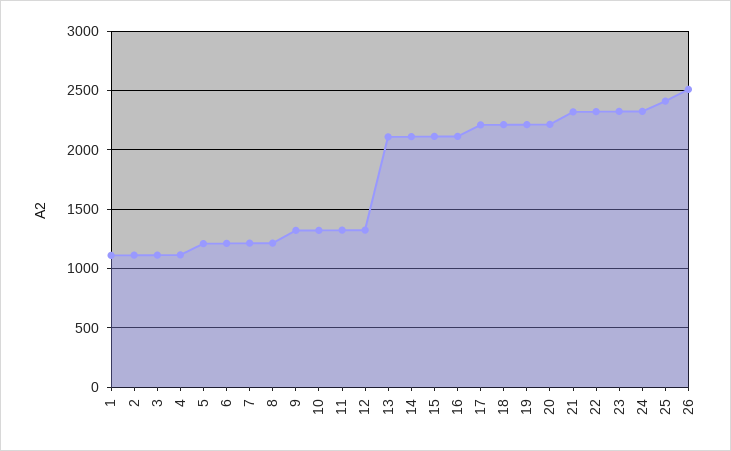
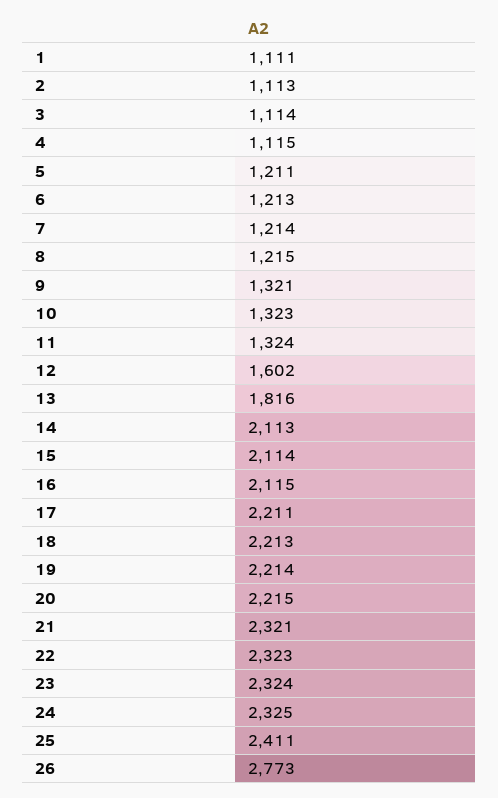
  {
    "1": 1111,
    "2": 1113,
    "3": 1114,
    "4": 1115,
    "5": 1211,
    "6": 1213,
    "7": 1214,
    "8": 1215,
    "9": 1321,
    "10": 1323,
    "11": 1324,
-   "12": 1300,
+   "12": 1602,
-   "13": 2100,
+   "13": 1816,
    "14": 2113,
    "15": 2114,
    "16": 2115,
    "17": 2211,
    "18": 2213,
    "19": 2214,
    "20": 2215,
    "21": 2321,
    "22": 2323,
    "23": 2324,
    "24": 2325,
    "25": 2411,
-   "26": 2500
+   "26": 2773
  }

